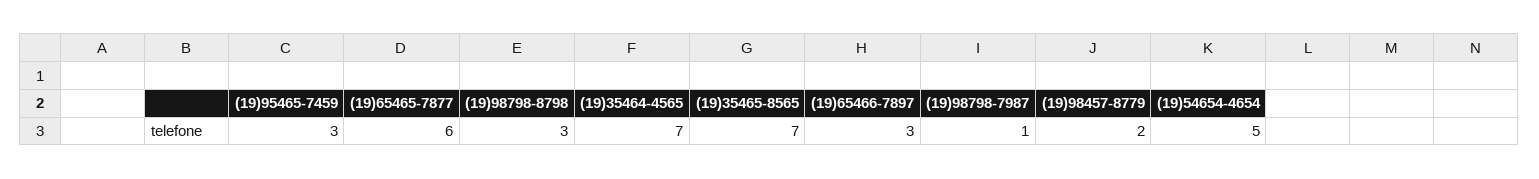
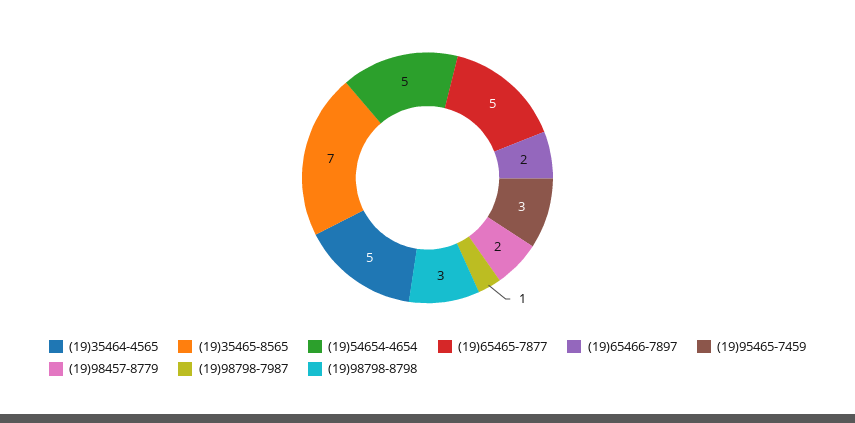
  {
    "(19)95465-7459": 3,
-   "(19)65465-7877": 6,
+   "(19)65465-7877": 5,
    "(19)98798-8798": 3,
-   "(19)35464-4565": 7,
+   "(19)35464-4565": 5,
    "(19)35465-8565": 7,
-   "(19)65466-7897": 3,
+   "(19)65466-7897": 2,
    "(19)98798-7987": 1,
    "(19)98457-8779": 2,
    "(19)54654-4654": 5
  }

